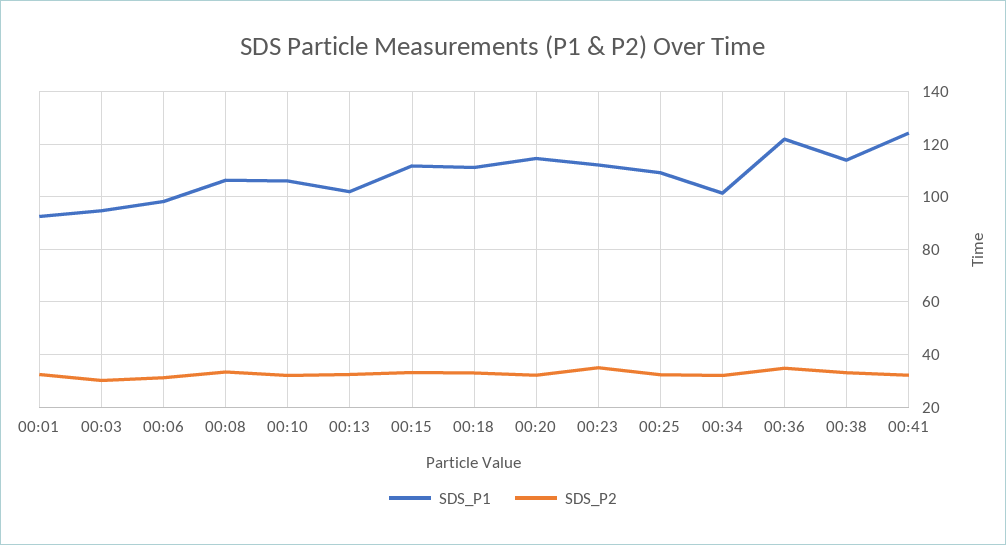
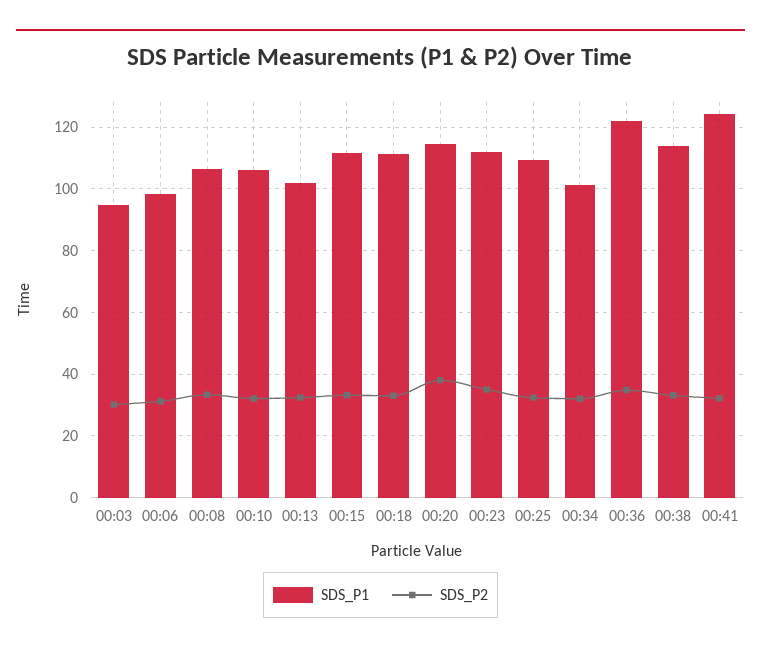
  {
    "SDS_P1": {
-     "00:01": 92.5,
      "00:03": 94,
      "00:06": 98,
      "00:08": 106,
      "00:10": 106,
      "00:13": 102,
      "00:15": 112,
      "00:18": 112,
      "00:20": 114,
      "00:23": 112,
      "00:25": 110,
      "00:34": 102,
      "00:36": 122,
      "00:38": 114,
      "00:41": 124
    },
    "SDS_P2": {
-     "00:01": 32.5,
      "00:03": 30,
      "00:06": 32,
      "00:08": 34,
      "00:10": 32,
      "00:13": 32,
      "00:15": 34,
      "00:18": 34,
-     "00:20": 32.5,
+     "00:20": 38,
      "00:23": 36,
      "00:25": 32,
      "00:34": 32,
      "00:36": 34,
      "00:38": 34,
      "00:41": 32
    }
  }

